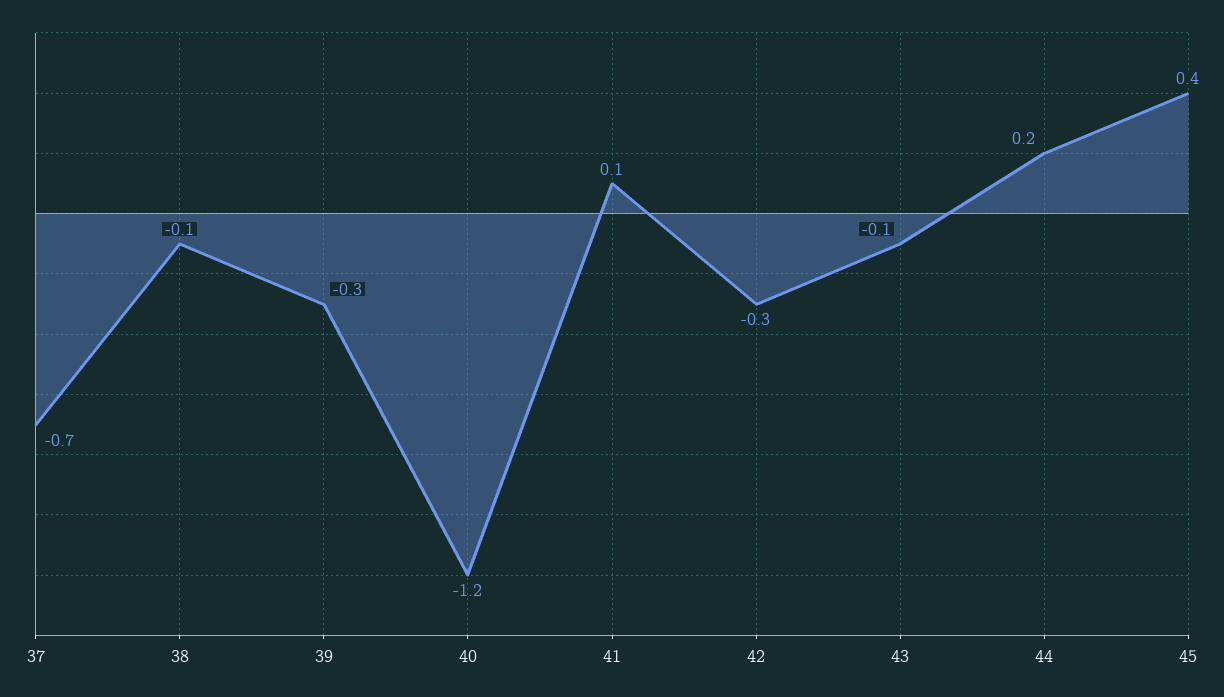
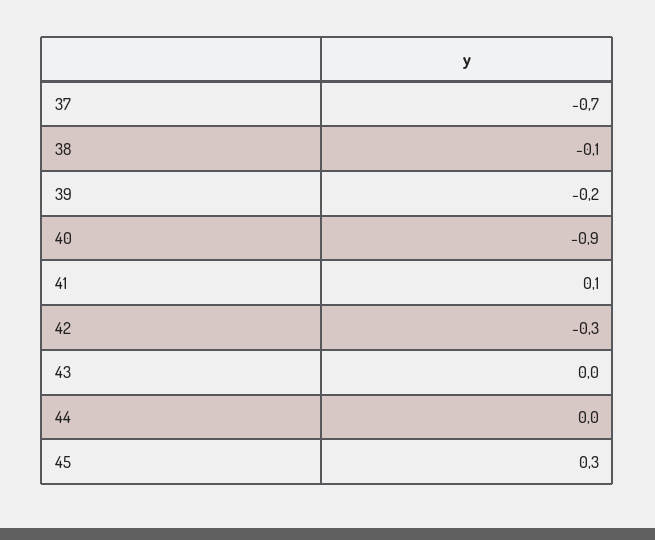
  {
    "37": -0.7,
    "38": -0.1,
-   "39": -0.3,
+   "39": -0.2,
-   "40": -1.2,
+   "40": -0.9,
    "41": 0.1,
    "42": -0.3,
-   "43": -0.1,
+   "43": 0,
-   "44": 0.2,
+   "44": 0,
-   "45": 0.4
+   "45": 0.3
  }

